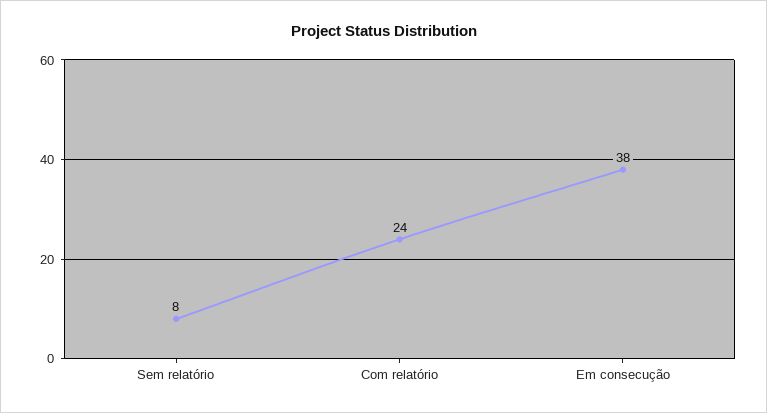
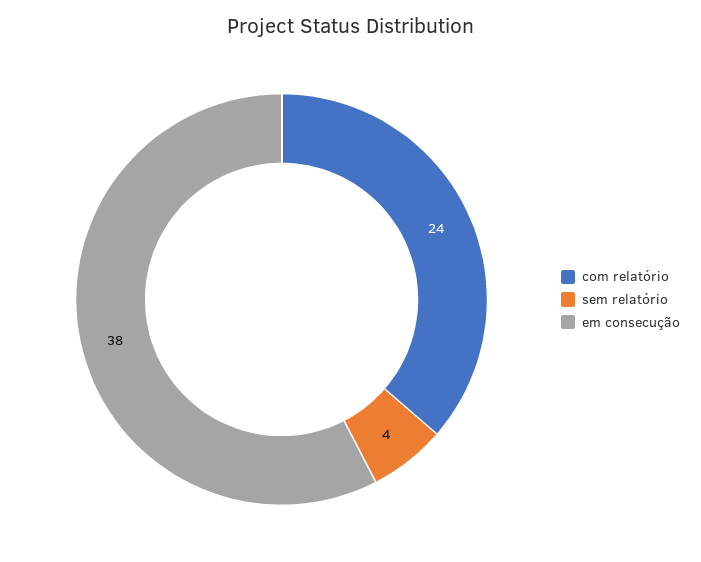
  {
-   "Sem relatório": 8,
+   "Sem relatório": 4,
    "Com relatório": 24,
    "Em consecução": 38
  }

